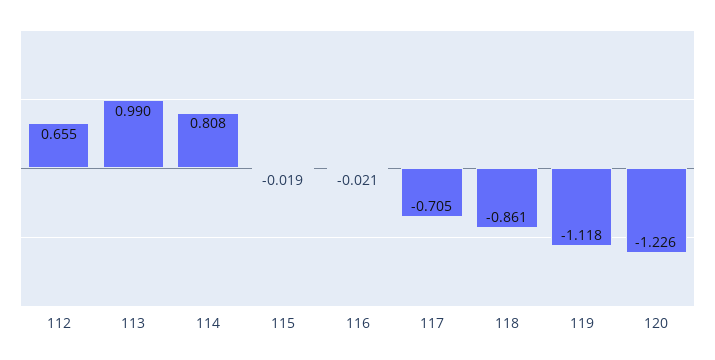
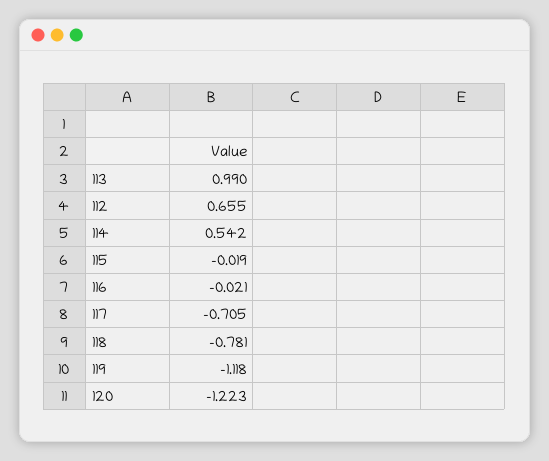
  {
    "112": 0.655,
    "113": 0.99,
-   "114": 0.808,
+   "114": 0.542,
    "115": -0.019,
    "116": -0.021,
    "117": -0.705,
-   "118": -0.861,
+   "118": -0.781,
    "119": -1.118,
-   "120": -1.226
+   "120": -1.223
  }

